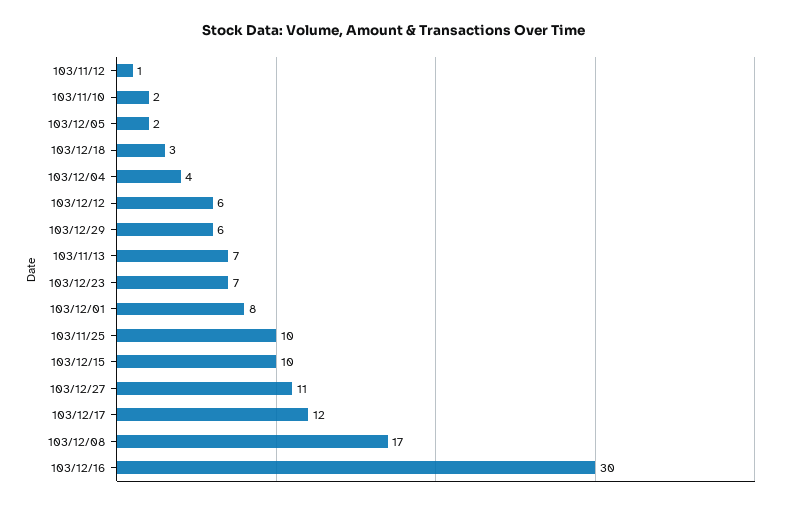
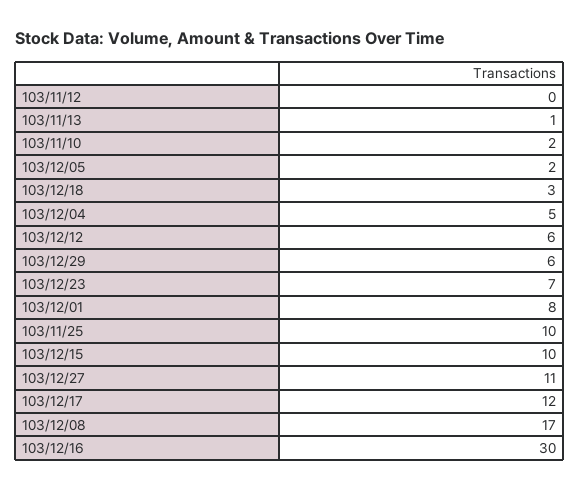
  {
-   "103/11/12": 1,
+   "103/11/12": 0,
    "103/11/10": 2,
    "103/12/05": 2,
    "103/12/18": 3,
-   "103/12/04": 4,
+   "103/12/04": 5,
    "103/12/12": 6,
    "103/12/29": 6,
-   "103/11/13": 7,
+   "103/11/13": 1,
    "103/12/23": 7,
    "103/12/01": 8,
    "103/11/25": 10,
    "103/12/15": 10,
    "103/12/27": 11,
    "103/12/17": 12,
    "103/12/08": 17,
    "103/12/16": 30
  }

